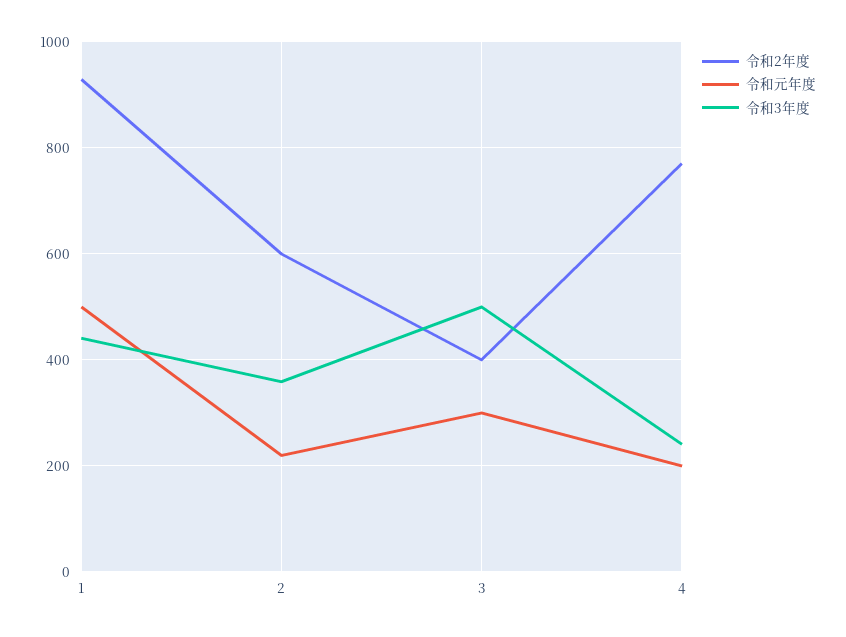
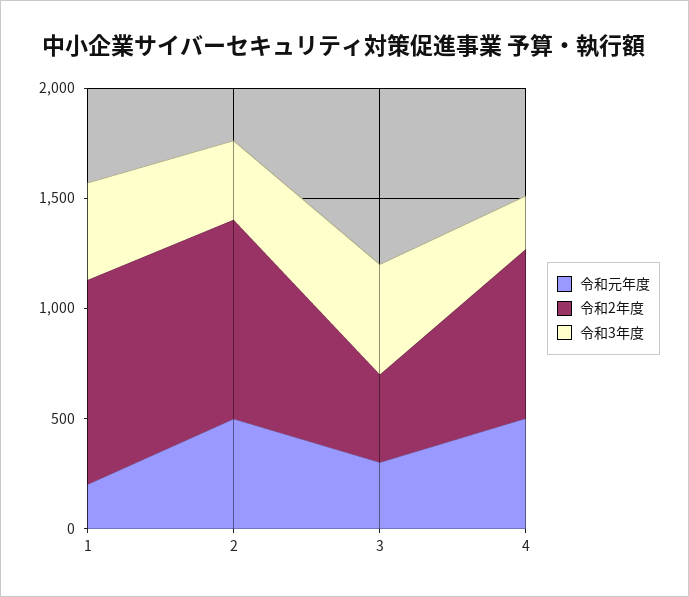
  {
    "令和2年度": {
      "1": 920,
-     "2": 600,
+     "2": 900,
      "3": 400,
      "4": 780
    },
    "令和元年度": {
-     "1": 500,
+     "1": 200,
-     "2": 220,
+     "2": 500,
      "3": 300,
-     "4": 200
+     "4": 500
    },
    "令和3年度": {
      "1": 440,
      "2": 360,
      "3": 500,
      "4": 240
    }
  }

